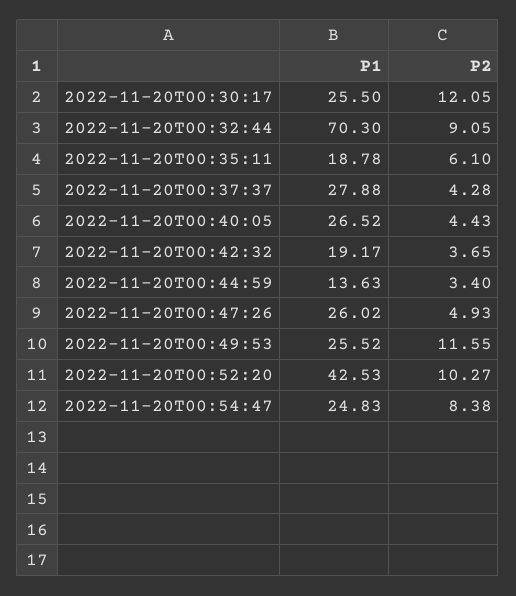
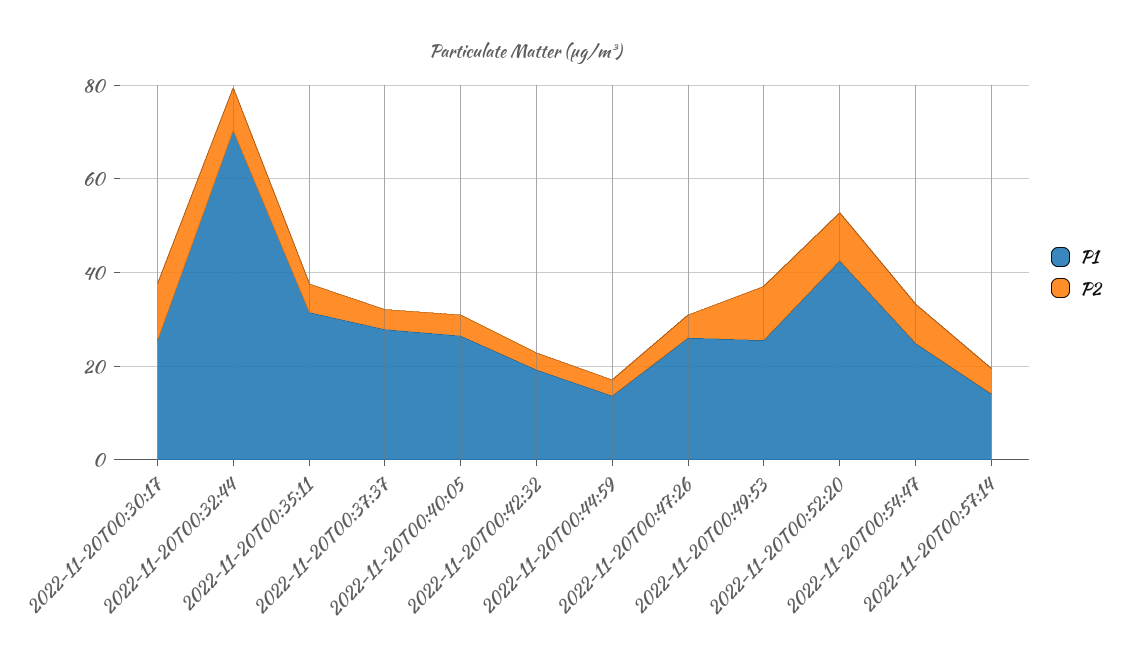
  {
    "P1": {
      "2022-11-20T00:30:17": 25.5,
      "2022-11-20T00:32:44": 70.3,
-     "2022-11-20T00:35:11": 18.78,
+     "2022-11-20T00:35:11": 30,
      "2022-11-20T00:37:37": 27.88,
      "2022-11-20T00:40:05": 26.52,
      "2022-11-20T00:42:32": 19.17,
      "2022-11-20T00:44:59": 13.63,
      "2022-11-20T00:47:26": 26.02,
      "2022-11-20T00:49:53": 25.52,
      "2022-11-20T00:52:20": 42.53,
-     "2022-11-20T00:54:47": 24.83
+     "2022-11-20T00:54:47": 24.83,
+     "2022-11-20T00:57:14": 15
    },
    "P2": {
      "2022-11-20T00:30:17": 12.05,
      "2022-11-20T00:32:44": 9.05,
      "2022-11-20T00:35:11": 6.1,
      "2022-11-20T00:37:37": 4.28,
      "2022-11-20T00:40:05": 4.43,
      "2022-11-20T00:42:32": 3.65,
      "2022-11-20T00:44:59": 3.4,
      "2022-11-20T00:47:26": 4.93,
      "2022-11-20T00:49:53": 11.55,
      "2022-11-20T00:52:20": 10.27,
-     "2022-11-20T00:54:47": 8.38
+     "2022-11-20T00:54:47": 8.38,
+     "2022-11-20T00:57:14": 5
    }
  }

